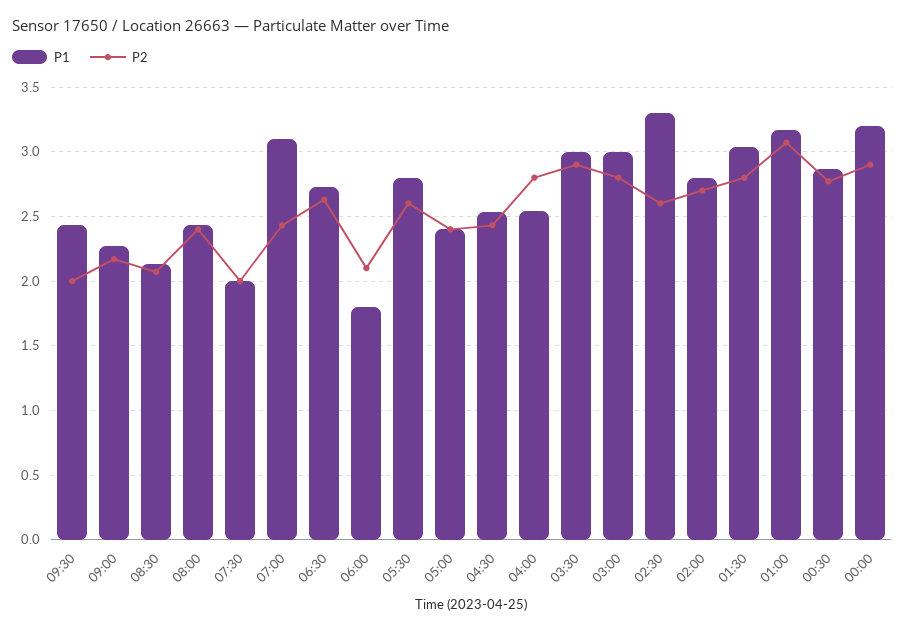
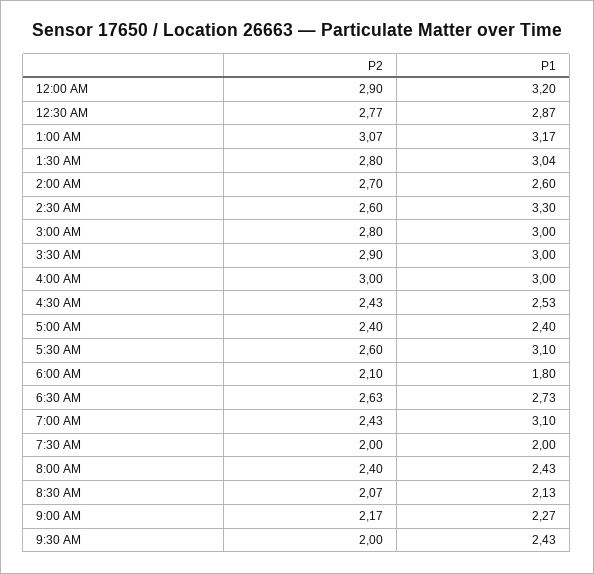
  {
    "P1": {
      "09:30": 2.43,
      "09:00": 2.27,
      "08:30": 2.13,
      "08:00": 2.43,
      "07:30": 2,
      "07:00": 3.1,
      "06:30": 2.73,
      "06:00": 1.8,
-     "05:30": 2.8,
+     "05:30": 3.1,
      "05:00": 2.4,
      "04:30": 2.53,
-     "04:00": 2.55,
+     "04:00": 3,
      "03:30": 3,
      "03:00": 3,
      "02:30": 3.3,
-     "02:00": 2.8,
+     "02:00": 2.6,
      "01:30": 3.04,
      "01:00": 3.17,
      "00:30": 2.87,
      "00:00": 3.2
    },
    "P2": {
      "09:30": 2,
      "09:00": 2.17,
      "08:30": 2.07,
      "08:00": 2.4,
      "07:30": 2,
      "07:00": 2.43,
      "06:30": 2.63,
      "06:00": 2.1,
      "05:30": 2.6,
      "05:00": 2.4,
      "04:30": 2.43,
-     "04:00": 2.8,
+     "04:00": 3,
      "03:30": 2.9,
      "03:00": 2.8,
      "02:30": 2.6,
      "02:00": 2.7,
      "01:30": 2.8,
      "01:00": 3.07,
      "00:30": 2.77,
      "00:00": 2.9
    }
  }

